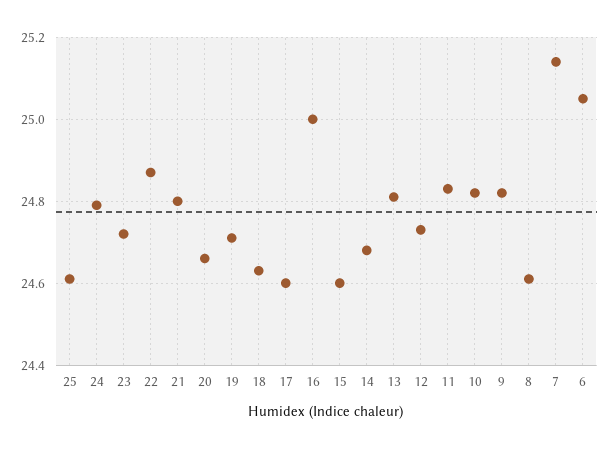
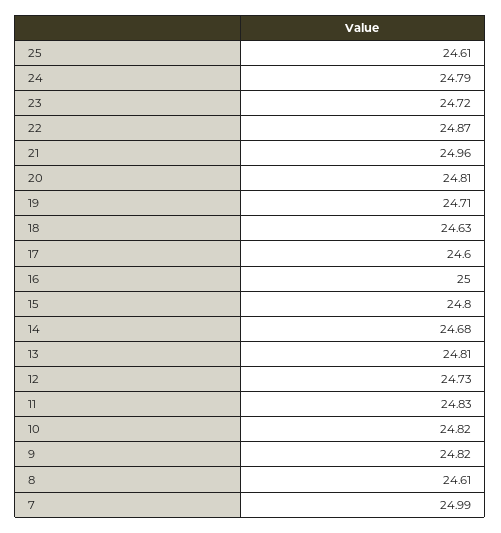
  {
    "25": 24.61,
    "24": 24.79,
    "23": 24.72,
    "22": 24.87,
-   "21": 24.8,
+   "21": 24.96,
-   "20": 24.65,
+   "20": 24.81,
    "19": 24.71,
    "18": 24.63,
    "17": 24.6,
    "16": 25,
-   "15": 24.6,
+   "15": 24.8,
    "14": 24.68,
    "13": 24.81,
    "12": 24.73,
    "11": 24.83,
    "10": 24.82,
    "9": 24.82,
    "8": 24.61,
-   "7": 25.15,
+   "7": 24.99
-   "6": 25.05
  }

